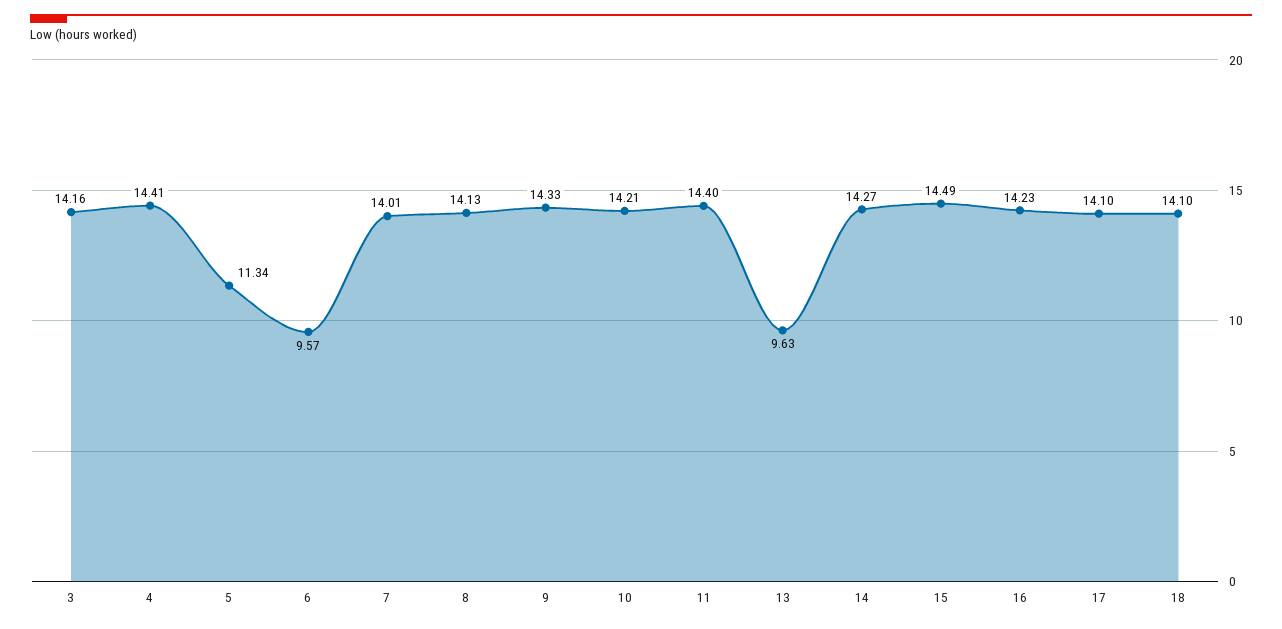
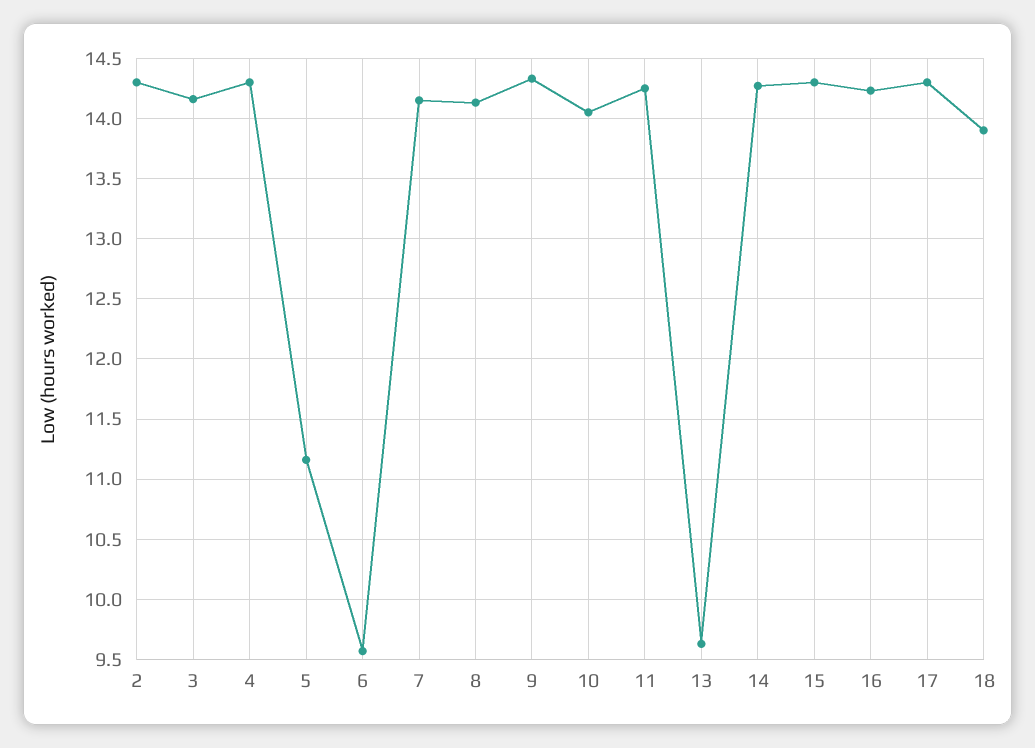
  {
    "3": 14.16,
-   "4": 14.41,
+   "4": 14.3,
-   "5": 11.34,
+   "5": 11.15,
    "6": 9.57,
-   "7": 14.01,
+   "7": 14.15,
    "8": 14.13,
    "9": 14.33,
-   "10": 14.21,
+   "10": 14.05,
-   "11": 14.4,
+   "11": 14.25,
    "13": 9.63,
    "14": 14.27,
-   "15": 14.49,
+   "15": 14.3,
    "16": 14.23,
-   "17": 14.1,
+   "17": 14.3,
-   "18": 14.1
+   "18": 13.9,
+   "2": 14.3
  }

